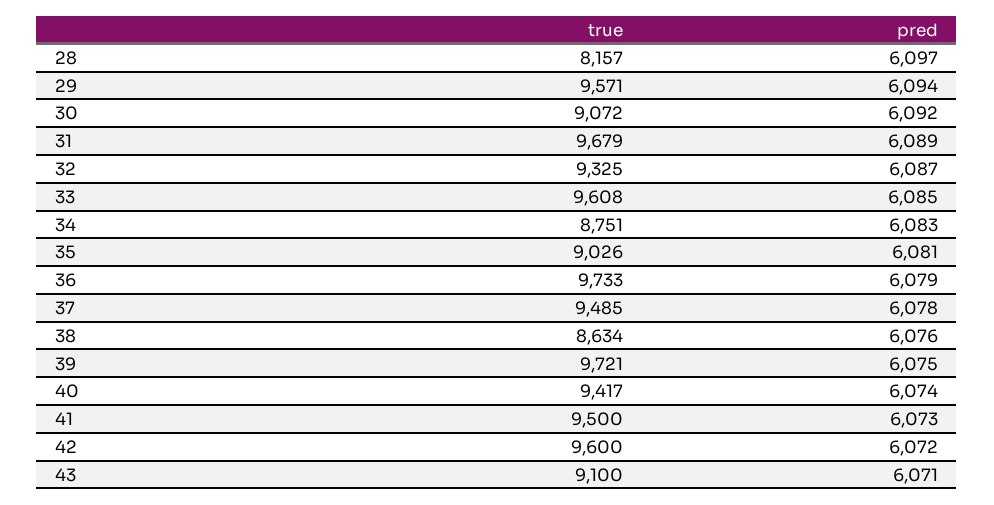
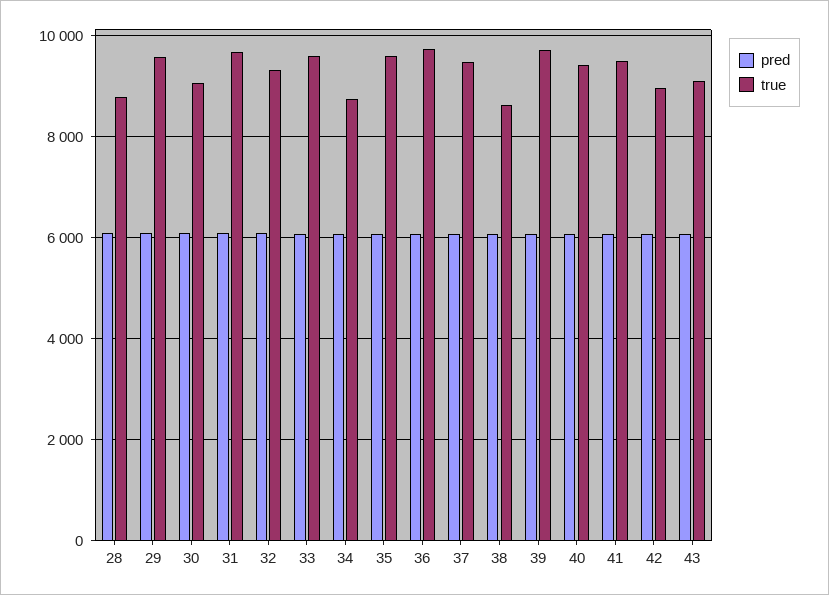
  {
    "true": {
-     "28": 8157,
+     "28": 8800,
      "29": 9571,
      "30": 9072,
      "31": 9679,
      "32": 9325,
      "33": 9608,
      "34": 8751,
-     "35": 9026,
+     "35": 9600,
      "36": 9733,
      "37": 9485,
      "38": 8634,
      "39": 9721,
      "40": 9417,
      "41": 9500,
-     "42": 9600,
+     "42": 9000,
      "43": 9100
    },
    "pred": {
      "28": 6097,
      "29": 6094,
      "30": 6092,
      "31": 6089,
      "32": 6087,
      "33": 6085,
      "34": 6083,
      "35": 6081,
      "36": 6079,
      "37": 6078,
      "38": 6076,
      "39": 6075,
      "40": 6074,
      "41": 6073,
      "42": 6072,
      "43": 6071
    }
  }

